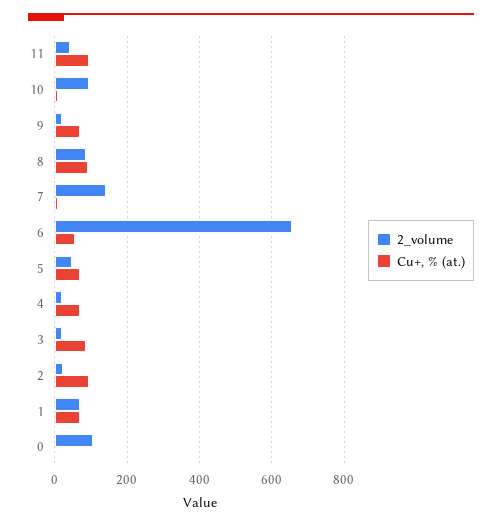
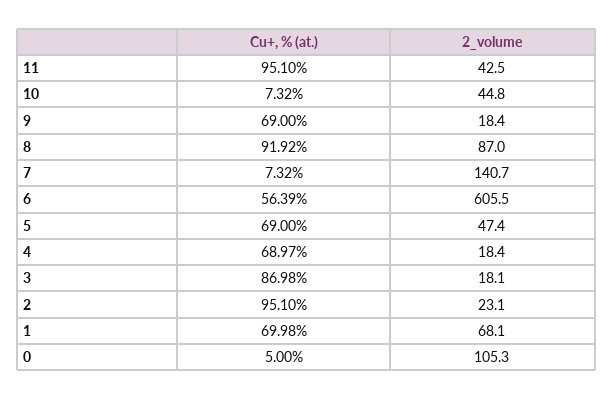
  {
    "2_volume": {
      "11": 42.5,
-     "10": 100,
+     "10": 44.8,
      "9": 18.4,
      "8": 87,
      "7": 140.7,
-     "6": 660,
+     "6": 605.5,
      "5": 47.4,
      "4": 18.4,
      "3": 18.1,
      "2": 23.1,
      "1": 68.1,
      "0": 105.3
    },
    "Cu+, % (at.)": {
      "11": 95.1,
      "10": 7.32,
      "9": 69,
      "8": 91.92,
      "7": 7.32,
      "6": 56.39,
      "5": 69,
      "4": 68.97,
      "3": 86.98,
      "2": 95.1,
      "1": 69.98,
      "0": 5
    }
  }

